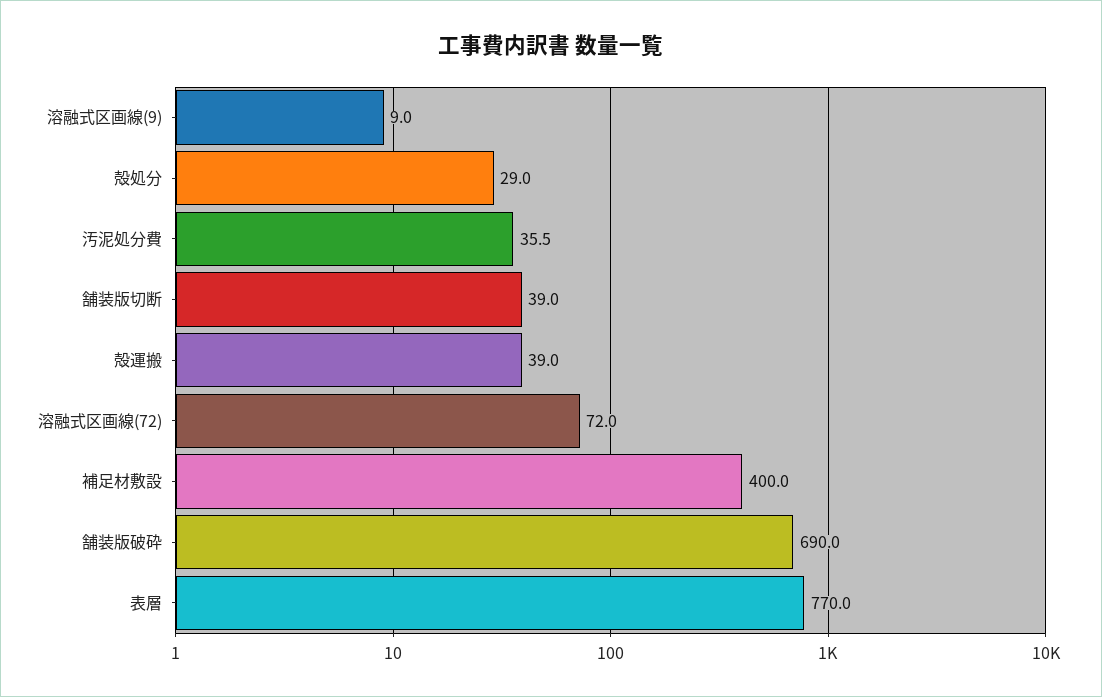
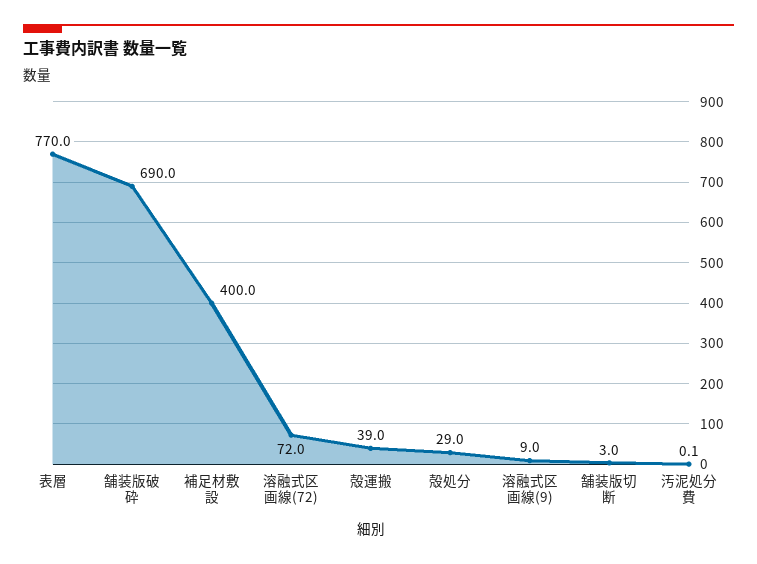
  {
    "溶融式区画線(9)": 9,
    "殻処分": 29,
-   "汚泥処分費": 35.5,
+   "汚泥処分費": 0.1,
-   "舗装版切断": 39,
+   "舗装版切断": 3,
    "殻運搬": 39,
    "溶融式区画線(72)": 72,
    "補足材敷設": 400,
    "舗装版破砕": 690,
    "表層": 770
  }

